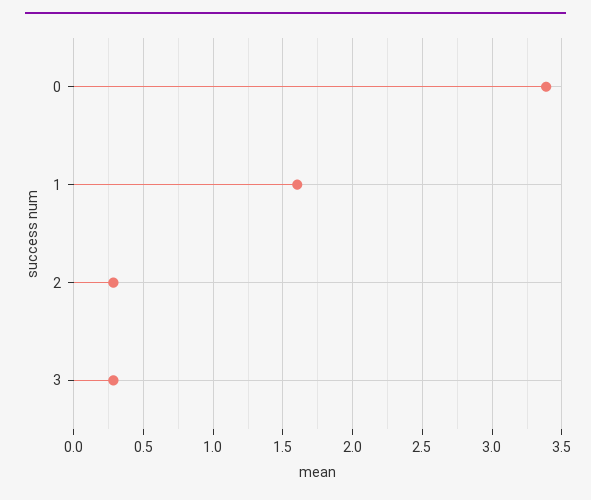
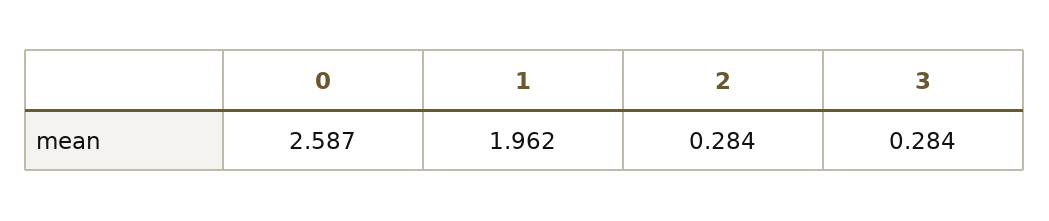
  {
-   "0": 3.4,
+   "0": 2.587,
-   "1": 1.6,
+   "1": 1.962,
    "2": 0.284,
    "3": 0.284
  }

